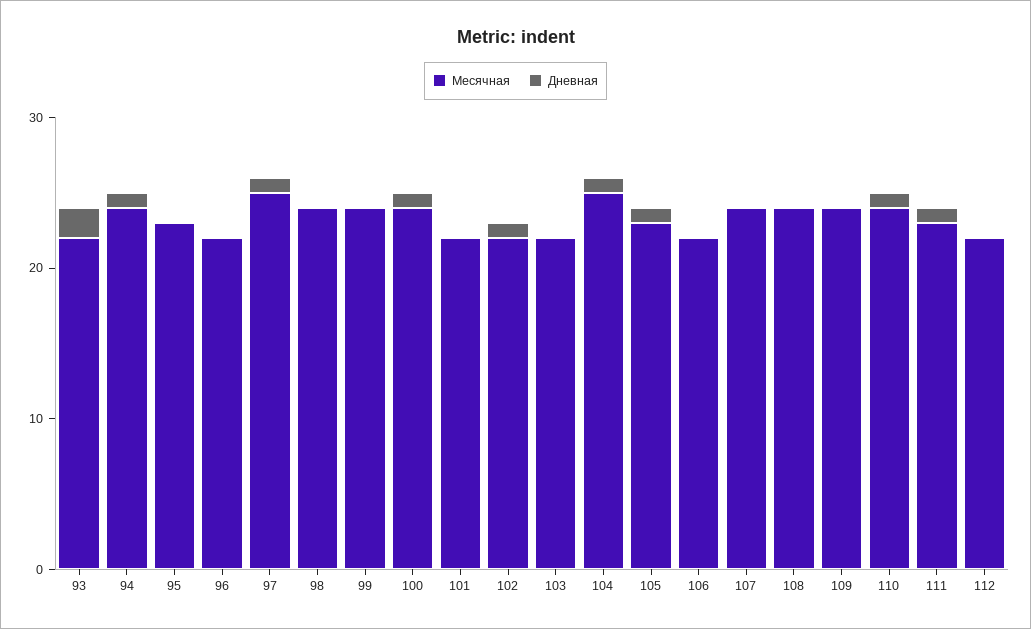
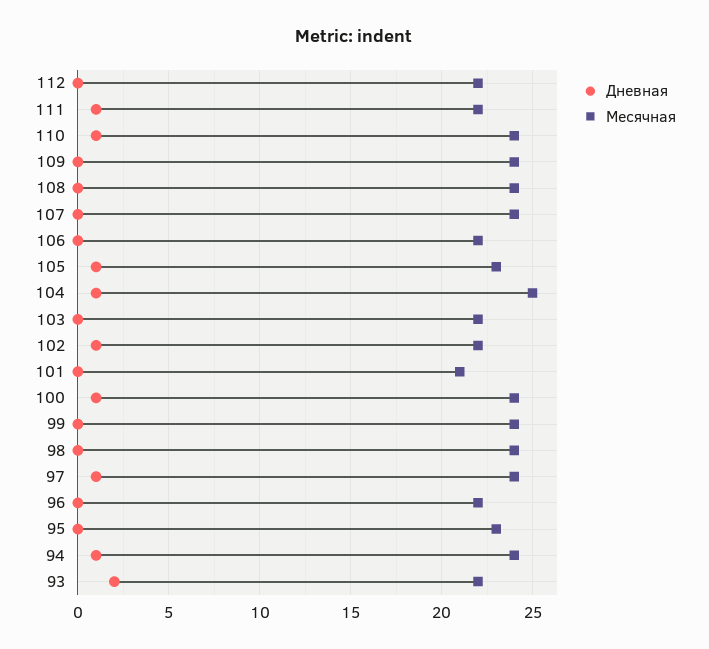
  {
    "Месячная": {
      "93": 22,
      "94": 24,
      "95": 23,
      "96": 22,
-     "97": 25,
+     "97": 24,
      "98": 24,
      "99": 24,
      "100": 24,
-     "101": 22,
+     "101": 21,
      "102": 22,
      "103": 22,
      "104": 25,
      "105": 23,
      "106": 22,
      "107": 24,
      "108": 24,
      "109": 24,
      "110": 24,
-     "111": 23,
+     "111": 22,
      "112": 22
    },
    "Дневная": {
      "93": 2,
      "94": 1,
      "95": 0,
      "96": 0,
      "97": 1,
      "98": 0,
      "99": 0,
      "100": 1,
      "101": 0,
      "102": 1,
      "103": 0,
      "104": 1,
      "105": 1,
      "106": 0,
      "107": 0,
      "108": 0,
      "109": 0,
      "110": 1,
      "111": 1,
      "112": 0
    }
  }

